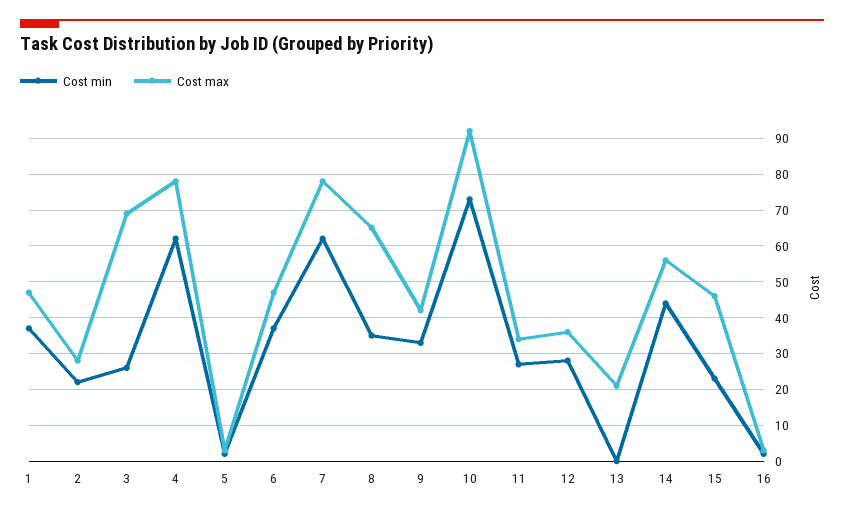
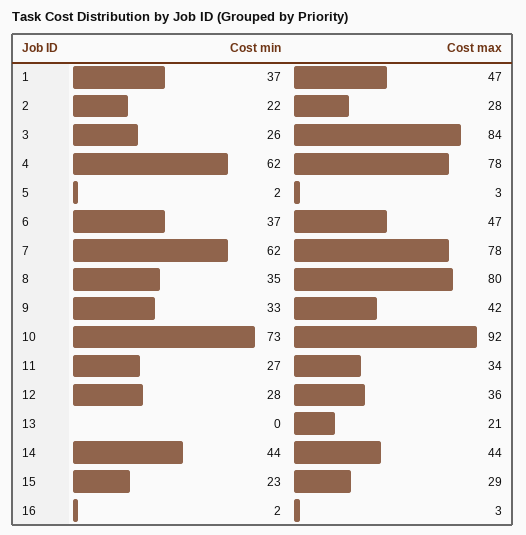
  {
    "Cost min": {
      "1": 37,
      "2": 22,
      "3": 26,
      "4": 62,
      "5": 2,
      "6": 37,
      "7": 62,
      "8": 35,
      "9": 33,
      "10": 73,
      "11": 27,
      "12": 28,
      "13": 0,
      "14": 44,
      "15": 23,
      "16": 2
    },
    "Cost max": {
      "1": 47,
      "2": 28,
-     "3": 70,
+     "3": 84,
      "4": 78,
      "5": 3,
      "6": 47,
      "7": 78,
-     "8": 65,
+     "8": 80,
      "9": 42,
      "10": 92,
      "11": 34,
      "12": 36,
      "13": 21,
-     "14": 55,
+     "14": 44,
-     "15": 45,
+     "15": 29,
      "16": 3
    }
  }

